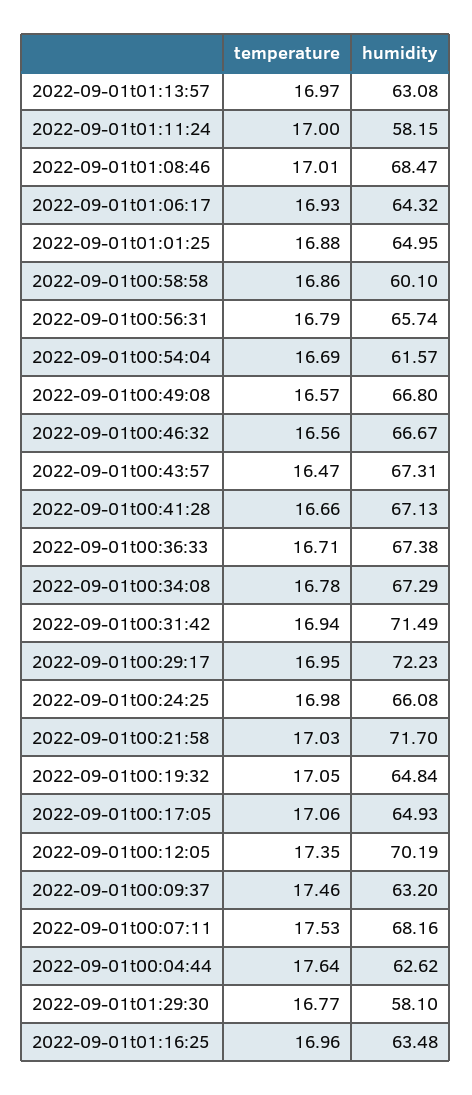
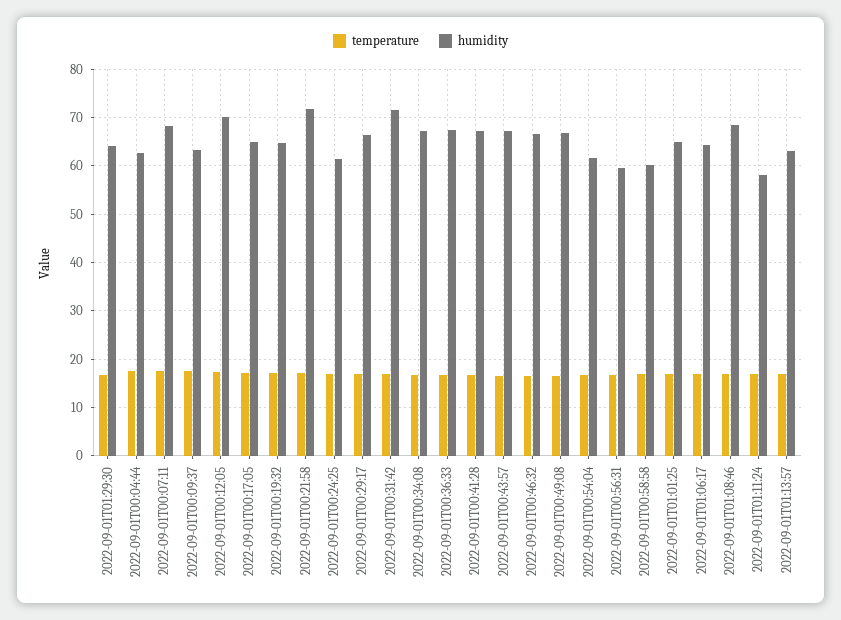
  {
    "temperature": {
      "2022-09-01t01:13:57": 16.97,
      "2022-09-01t01:11:24": 17,
      "2022-09-01t01:08:46": 17.01,
      "2022-09-01t01:06:17": 16.93,
      "2022-09-01t01:01:25": 16.88,
      "2022-09-01t00:58:58": 16.86,
      "2022-09-01t00:56:31": 16.79,
      "2022-09-01t00:54:04": 16.69,
      "2022-09-01t00:49:08": 16.57,
      "2022-09-01t00:46:32": 16.56,
      "2022-09-01t00:43:57": 16.47,
      "2022-09-01t00:41:28": 16.66,
      "2022-09-01t00:36:33": 16.71,
      "2022-09-01t00:34:08": 16.78,
      "2022-09-01t00:31:42": 16.94,
      "2022-09-01t00:29:17": 16.95,
      "2022-09-01t00:24:25": 16.98,
      "2022-09-01t00:21:58": 17.03,
      "2022-09-01t00:19:32": 17.05,
      "2022-09-01t00:17:05": 17.06,
      "2022-09-01t00:12:05": 17.35,
      "2022-09-01t00:09:37": 17.46,
      "2022-09-01t00:07:11": 17.53,
      "2022-09-01t00:04:44": 17.64,
-     "2022-09-01t01:29:30": 16.77,
+     "2022-09-01t01:29:30": 16.77
-     "2022-09-01t01:16:25": 16.96
    },
    "humidity": {
      "2022-09-01t01:13:57": 63.08,
      "2022-09-01t01:11:24": 58.15,
      "2022-09-01t01:08:46": 68.47,
      "2022-09-01t01:06:17": 64.32,
      "2022-09-01t01:01:25": 64.95,
      "2022-09-01t00:58:58": 60.1,
-     "2022-09-01t00:56:31": 65.74,
+     "2022-09-01t00:56:31": 60,
      "2022-09-01t00:54:04": 61.57,
      "2022-09-01t00:49:08": 66.8,
      "2022-09-01t00:46:32": 66.67,
      "2022-09-01t00:43:57": 67.31,
      "2022-09-01t00:41:28": 67.13,
      "2022-09-01t00:36:33": 67.38,
      "2022-09-01t00:34:08": 67.29,
      "2022-09-01t00:31:42": 71.49,
-     "2022-09-01t00:29:17": 72.23,
+     "2022-09-01t00:29:17": 66,
-     "2022-09-01t00:24:25": 66.08,
+     "2022-09-01t00:24:25": 62,
      "2022-09-01t00:21:58": 71.7,
      "2022-09-01t00:19:32": 64.84,
      "2022-09-01t00:17:05": 64.93,
      "2022-09-01t00:12:05": 70.19,
      "2022-09-01t00:09:37": 63.2,
      "2022-09-01t00:07:11": 68.16,
      "2022-09-01t00:04:44": 62.62,
-     "2022-09-01t01:29:30": 58.1,
+     "2022-09-01t01:29:30": 64
-     "2022-09-01t01:16:25": 63.48
    }
  }

